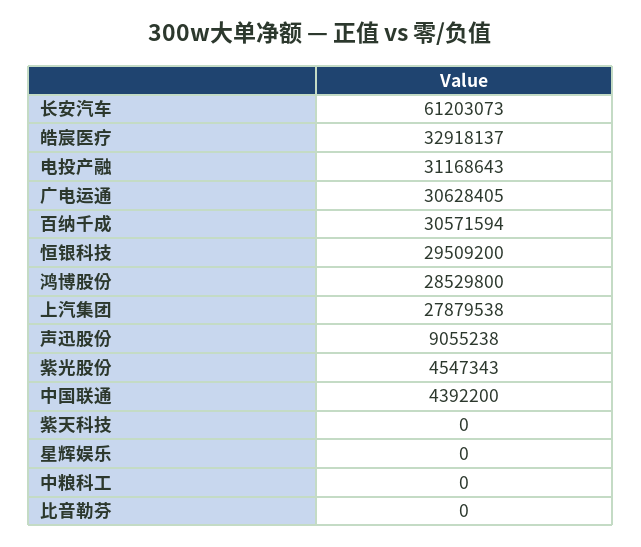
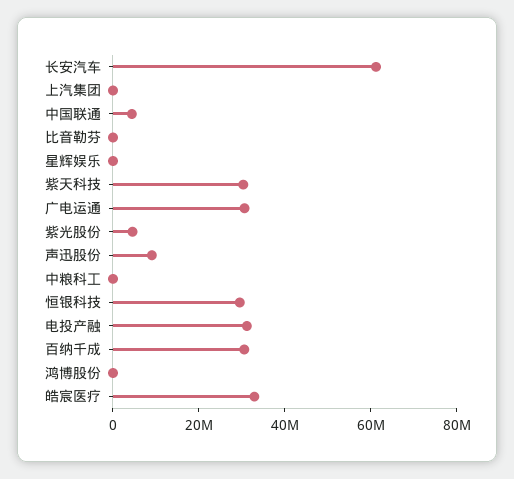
  {
    "长安汽车": 61203073,
    "皓宸医疗": 32918137,
    "电投产融": 31168643,
    "广电运通": 30628405,
    "百纳千成": 30571594,
    "恒银科技": 29509200,
-   "鸿博股份": 28529800,
+   "鸿博股份": 0,
-   "上汽集团": 27879538,
+   "上汽集团": 0,
    "声迅股份": 9055238,
    "紫光股份": 4547343,
    "中国联通": 4392200,
-   "紫天科技": 0,
+   "紫天科技": 30000000,
    "星辉娱乐": 0,
    "中粮科工": 0,
    "比音勒芬": 0
  }

